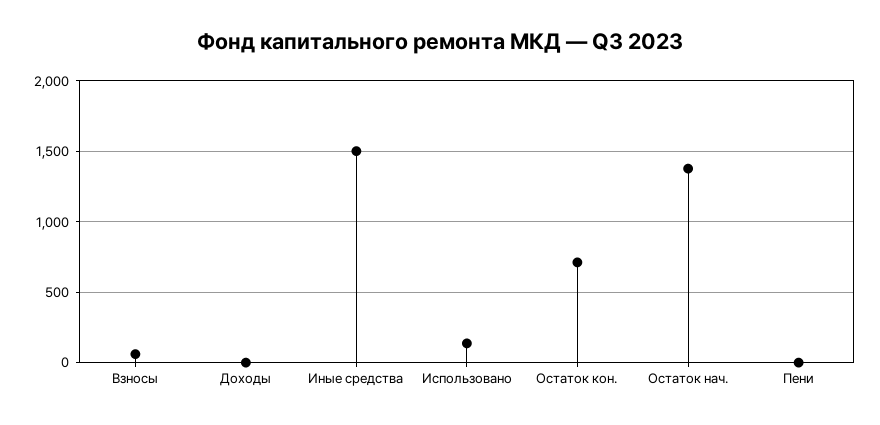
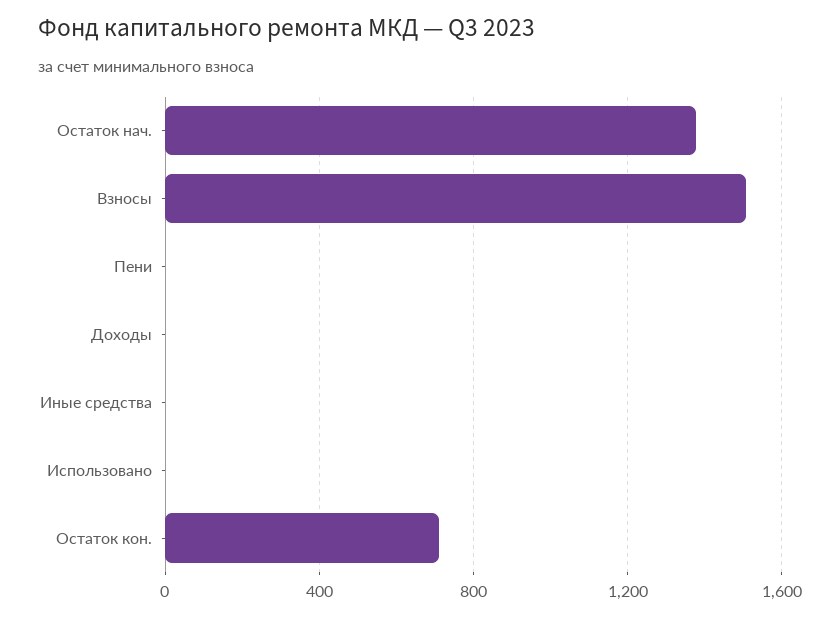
  {
-   "Взносы": 50,
+   "Взносы": 1500,
    "Доходы": 0,
-   "Иные средства": 1500,
+   "Иные средства": 0,
-   "Использовано": 150,
+   "Использовано": 0,
    "Остаток кон.": 700,
    "Остаток нач.": 1400,
    "Пени": 0
  }

